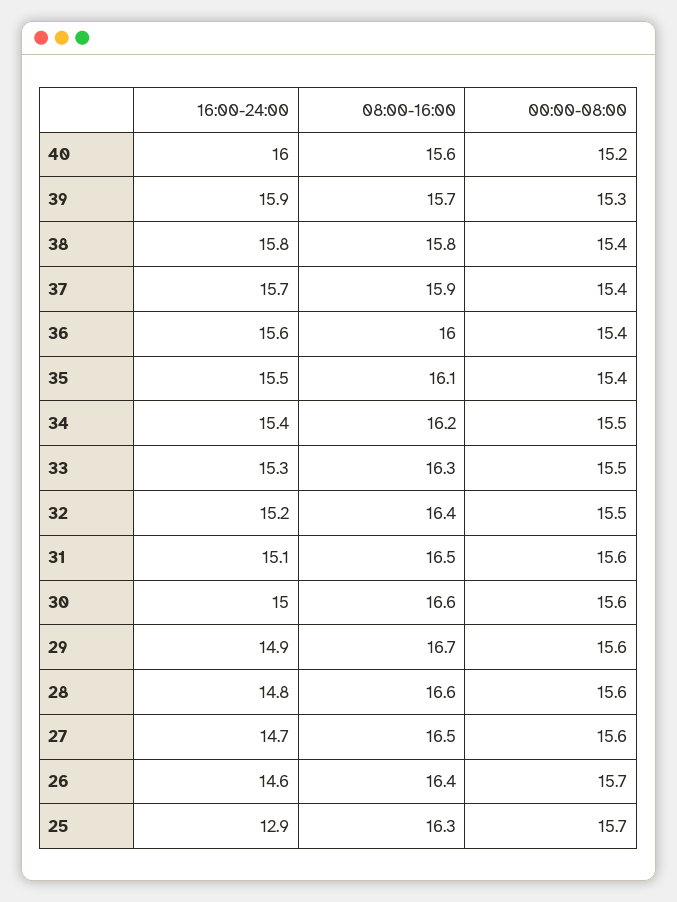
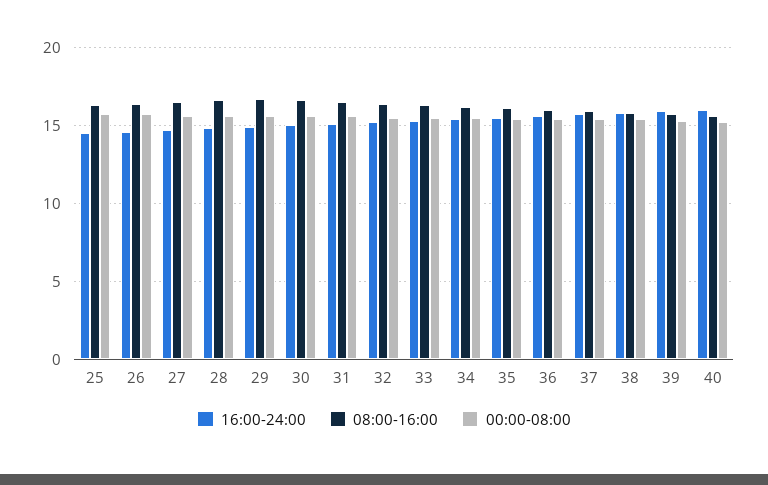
  {
    "16:00-24:00": {
      "40": 16,
      "39": 15.9,
      "38": 15.8,
      "37": 15.7,
      "36": 15.6,
      "35": 15.5,
      "34": 15.4,
      "33": 15.3,
      "32": 15.2,
      "31": 15.1,
      "30": 15,
      "29": 14.9,
      "28": 14.8,
      "27": 14.7,
      "26": 14.6,
-     "25": 12.9
+     "25": 14.5
    },
    "08:00-16:00": {
      "40": 15.6,
      "39": 15.7,
      "38": 15.8,
      "37": 15.9,
      "36": 16,
      "35": 16.1,
      "34": 16.2,
      "33": 16.3,
      "32": 16.4,
      "31": 16.5,
      "30": 16.6,
      "29": 16.7,
      "28": 16.6,
      "27": 16.5,
      "26": 16.4,
      "25": 16.3
    },
    "00:00-08:00": {
      "40": 15.2,
      "39": 15.3,
      "38": 15.4,
      "37": 15.4,
      "36": 15.4,
      "35": 15.4,
      "34": 15.5,
      "33": 15.5,
      "32": 15.5,
      "31": 15.6,
      "30": 15.6,
      "29": 15.6,
      "28": 15.6,
      "27": 15.6,
      "26": 15.7,
      "25": 15.7
    }
  }

